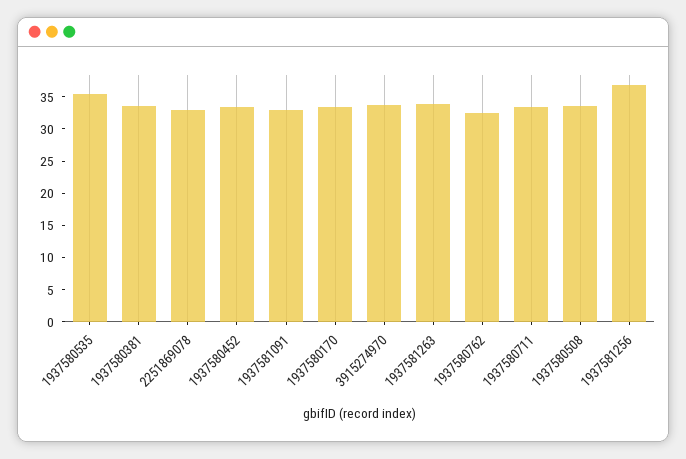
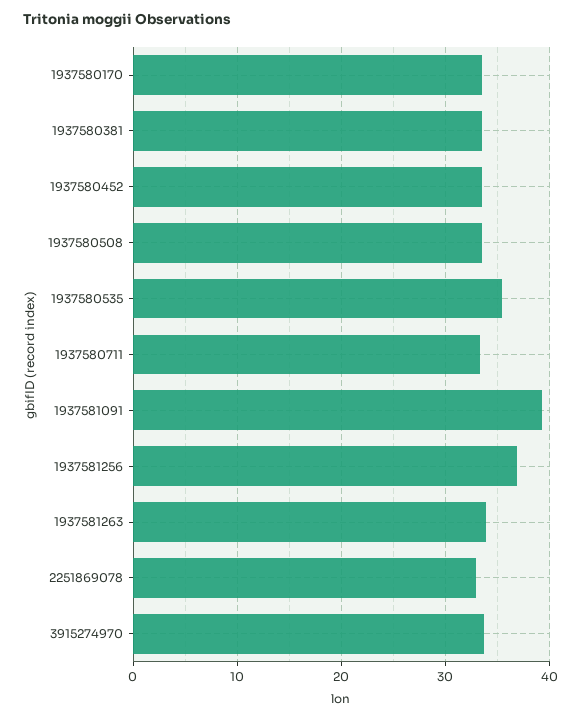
  {
    "1937580535": 35,
    "1937580381": 34,
    "2251869078": 33,
    "1937580452": 33,
-   "1937581091": 32.5,
+   "1937581091": 39,
    "1937580170": 33,
    "3915274970": 34,
    "1937581263": 34,
-   "1937580762": 32.5,
    "1937580711": 33,
    "1937580508": 34,
    "1937581256": 37
  }

